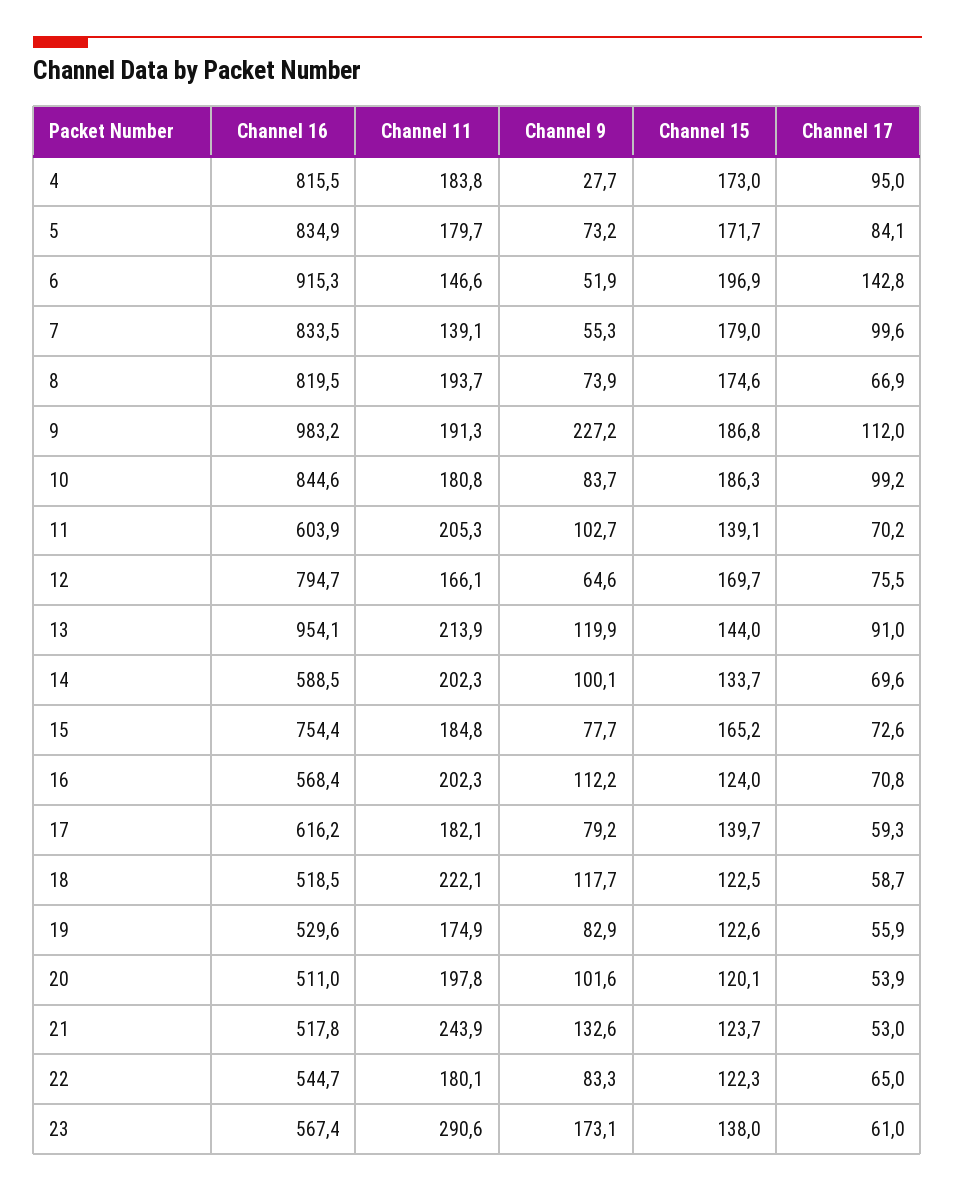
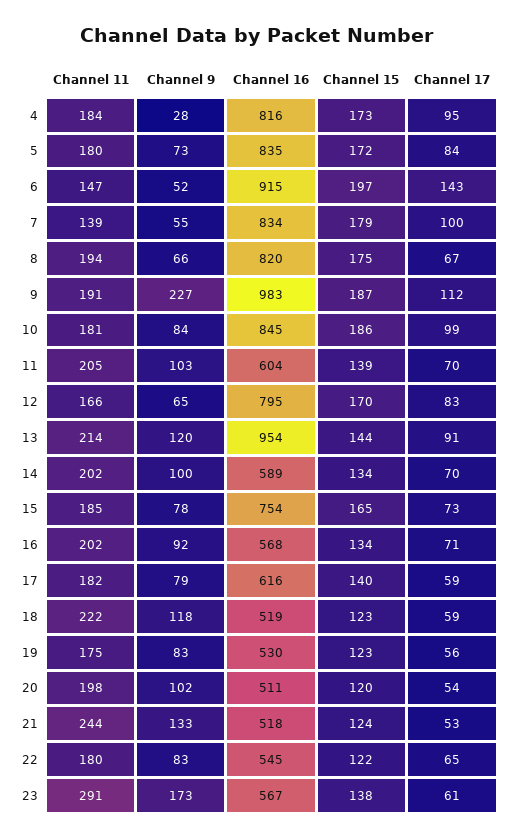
  {
    "Channel 16": {
      "4": 815.5,
      "5": 834.9,
      "6": 915.3,
      "7": 833.5,
      "8": 819.5,
      "9": 983.2,
      "10": 844.6,
      "11": 603.9,
      "12": 794.7,
      "13": 954.1,
      "14": 588.5,
      "15": 754.4,
      "16": 568.4,
      "17": 616.2,
      "18": 518.5,
      "19": 529.6,
      "20": 511,
      "21": 517.8,
      "22": 544.7,
      "23": 567.4
    },
    "Channel 11": {
      "4": 183.8,
      "5": 179.7,
      "6": 146.6,
      "7": 139.1,
      "8": 193.7,
      "9": 191.3,
      "10": 180.8,
      "11": 205.3,
      "12": 166.1,
      "13": 213.9,
      "14": 202.3,
      "15": 184.8,
      "16": 202.3,
      "17": 182.1,
      "18": 222.1,
      "19": 174.9,
      "20": 197.8,
      "21": 243.9,
      "22": 180.1,
      "23": 290.6
    },
    "Channel 9": {
      "4": 27.7,
      "5": 73.2,
      "6": 51.9,
      "7": 55.3,
-     "8": 73.9,
+     "8": 66,
      "9": 227.2,
      "10": 83.7,
      "11": 102.7,
      "12": 64.6,
      "13": 119.9,
      "14": 100.1,
      "15": 77.7,
-     "16": 112.2,
+     "16": 92,
      "17": 79.2,
      "18": 117.7,
      "19": 82.9,
      "20": 101.6,
      "21": 132.6,
      "22": 83.3,
      "23": 173.1
    },
    "Channel 15": {
      "4": 173,
      "5": 171.7,
      "6": 196.9,
      "7": 179,
      "8": 174.6,
      "9": 186.8,
      "10": 186.3,
      "11": 139.1,
      "12": 169.7,
      "13": 144,
      "14": 133.7,
      "15": 165.2,
-     "16": 124,
+     "16": 134,
      "17": 139.7,
      "18": 122.5,
      "19": 122.6,
      "20": 120.1,
      "21": 123.7,
      "22": 122.3,
      "23": 138
    },
    "Channel 17": {
      "4": 95,
      "5": 84.1,
      "6": 142.8,
      "7": 99.6,
      "8": 66.9,
      "9": 112,
      "10": 99.2,
      "11": 70.2,
-     "12": 75.5,
+     "12": 83,
      "13": 91,
      "14": 69.6,
      "15": 72.6,
      "16": 70.8,
      "17": 59.3,
      "18": 58.7,
      "19": 55.9,
      "20": 53.9,
      "21": 53,
      "22": 65,
      "23": 61
    }
  }

